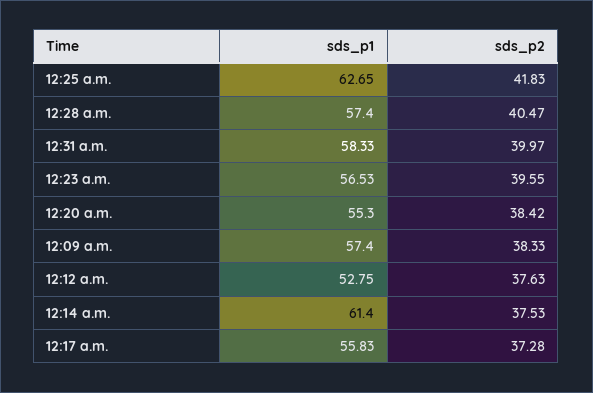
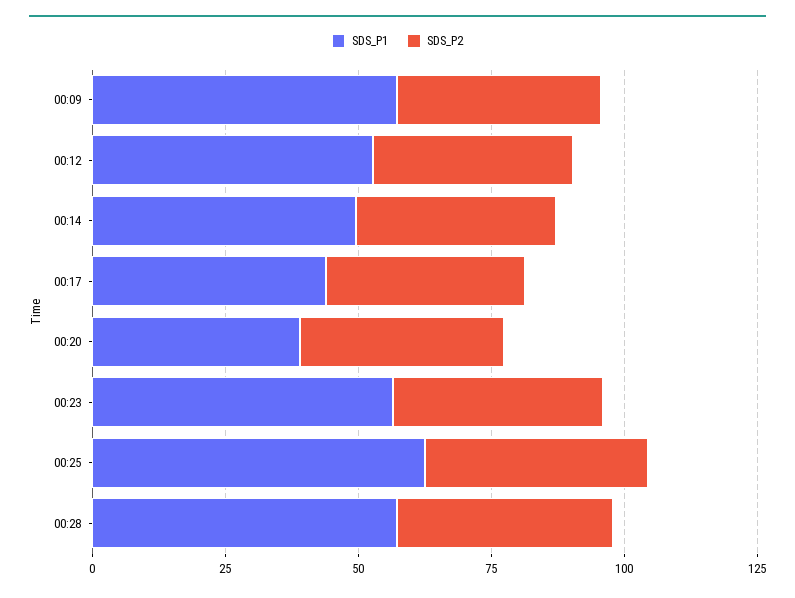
  {
    "sds_p1": {
      "12:25 a.m.": 62.65,
      "12:28 a.m.": 57.4,
-     "12:31 a.m.": 58.33,
      "12:23 a.m.": 56.53,
-     "12:20 a.m.": 55.3,
+     "12:20 a.m.": 40,
      "12:09 a.m.": 57.4,
      "12:12 a.m.": 52.75,
-     "12:14 a.m.": 61.4,
+     "12:14 a.m.": 50,
-     "12:17 a.m.": 55.83
+     "12:17 a.m.": 45
    },
    "sds_p2": {
      "12:25 a.m.": 41.83,
      "12:28 a.m.": 40.47,
-     "12:31 a.m.": 39.97,
      "12:23 a.m.": 39.55,
      "12:20 a.m.": 38.42,
      "12:09 a.m.": 38.33,
      "12:12 a.m.": 37.63,
      "12:14 a.m.": 37.53,
      "12:17 a.m.": 37.28
    }
  }

